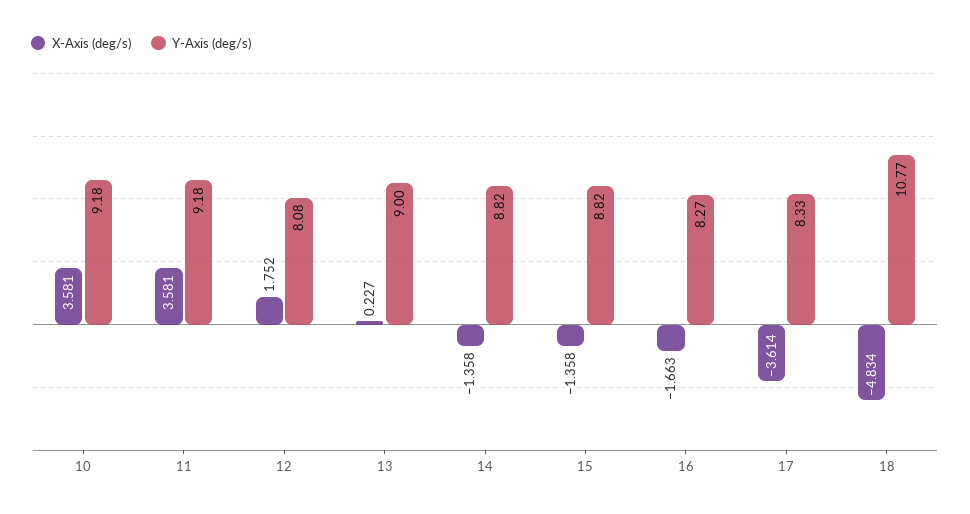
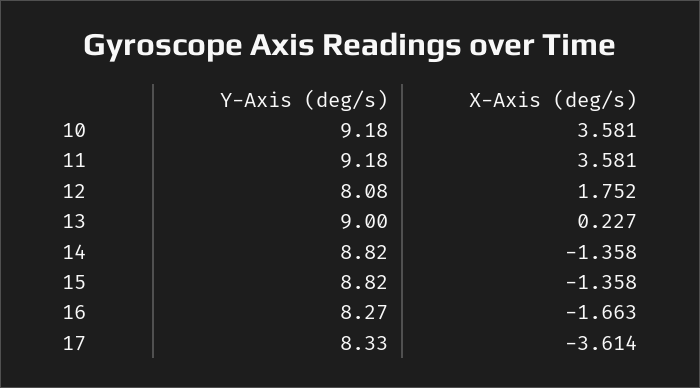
  {
    "X-Axis (deg/s)": {
      "10": 3.581,
      "11": 3.581,
      "12": 1.752,
      "13": 0.227,
      "14": -1.358,
      "15": -1.358,
      "16": -1.663,
-     "17": -3.614,
+     "17": -3.614
-     "18": -4.834
    },
    "Y-Axis (deg/s)": {
      "10": 9.18,
      "11": 9.18,
      "12": 8.08,
      "13": 9,
      "14": 8.82,
      "15": 8.82,
      "16": 8.27,
-     "17": 8.33,
+     "17": 8.33
-     "18": 10.77
    }
  }

